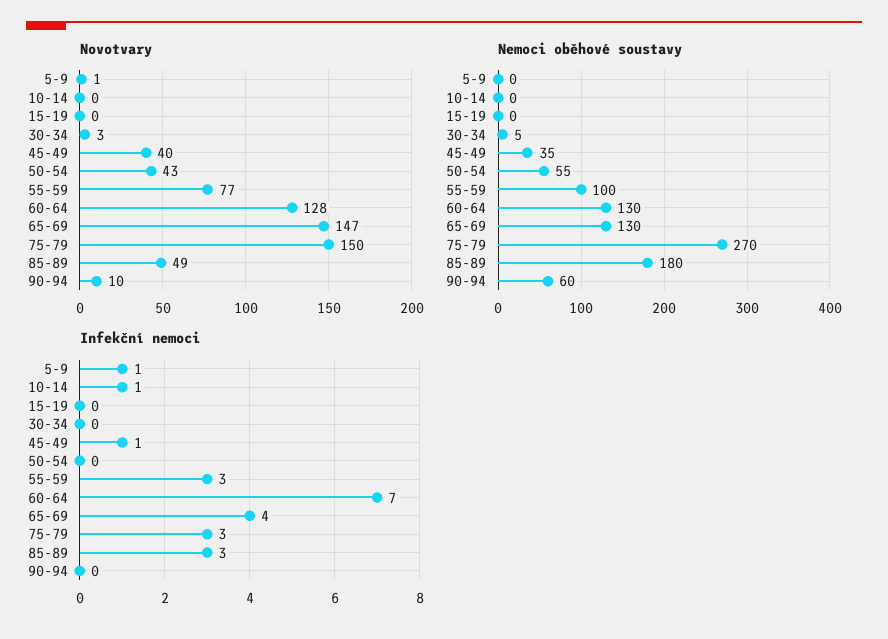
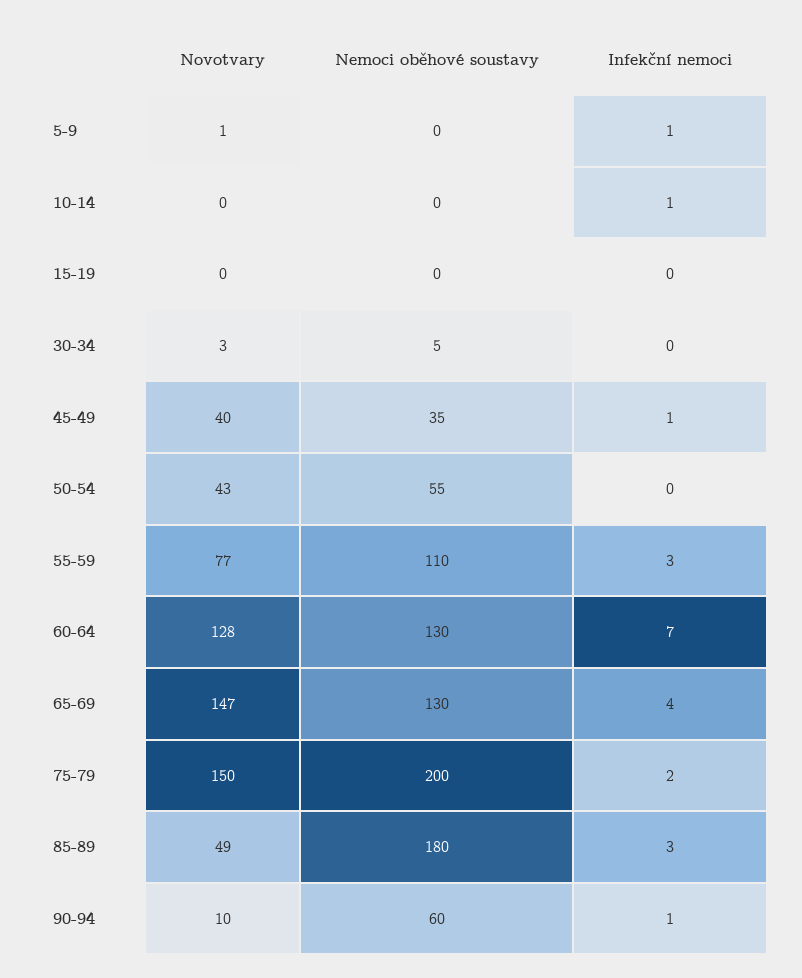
  {
    "Novotvary": {
      "5-9": 1,
      "10-14": 0,
      "15-19": 0,
      "30-34": 3,
      "45-49": 40,
      "50-54": 43,
      "55-59": 77,
      "60-64": 128,
      "65-69": 147,
      "75-79": 150,
      "85-89": 49,
      "90-94": 10
    },
    "Nemoci oběhové soustavy": {
      "5-9": 0,
      "10-14": 0,
      "15-19": 0,
      "30-34": 5,
      "45-49": 35,
      "50-54": 55,
-     "55-59": 100,
+     "55-59": 110,
      "60-64": 130,
      "65-69": 130,
-     "75-79": 270,
+     "75-79": 200,
      "85-89": 180,
      "90-94": 60
    },
    "Infekční nemoci": {
      "5-9": 1,
      "10-14": 1,
      "15-19": 0,
      "30-34": 0,
      "45-49": 1,
      "50-54": 0,
      "55-59": 3,
      "60-64": 7,
      "65-69": 4,
-     "75-79": 3,
+     "75-79": 2,
      "85-89": 3,
-     "90-94": 0
+     "90-94": 1
    }
  }

